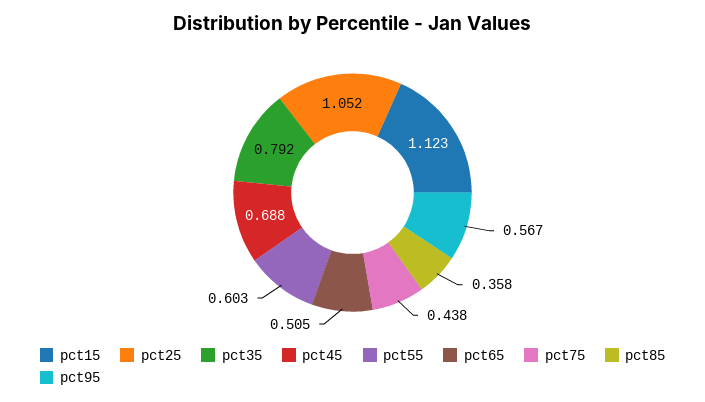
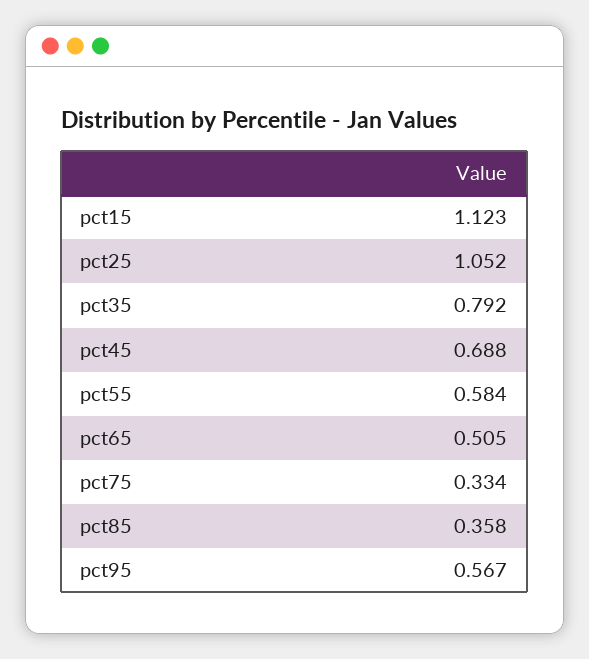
  {
    "pct15": 1.123,
    "pct25": 1.052,
    "pct35": 0.792,
    "pct45": 0.688,
-   "pct55": 0.603,
+   "pct55": 0.584,
    "pct65": 0.505,
-   "pct75": 0.438,
+   "pct75": 0.334,
    "pct85": 0.358,
    "pct95": 0.567
  }

